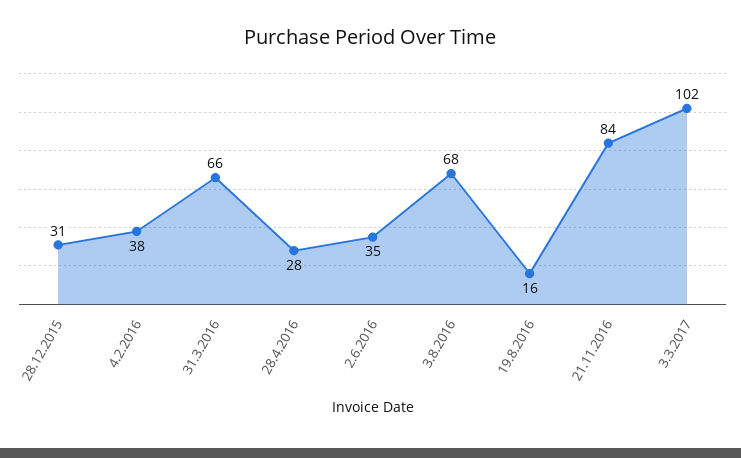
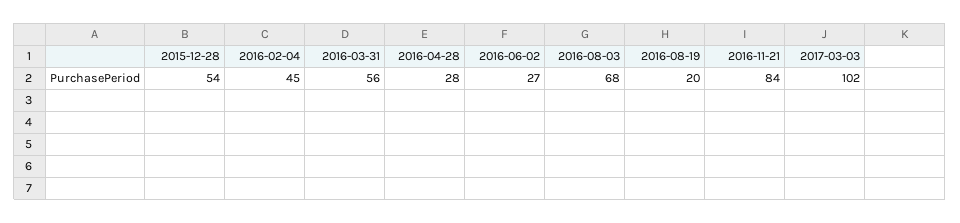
  {
-   "28.12.2015": 31,
+   "28.12.2015": 54,
-   "4.2.2016": 38,
+   "4.2.2016": 45,
-   "31.3.2016": 66,
+   "31.3.2016": 56,
    "28.4.2016": 28,
-   "2.6.2016": 35,
+   "2.6.2016": 27,
    "3.8.2016": 68,
-   "19.8.2016": 16,
+   "19.8.2016": 20,
    "21.11.2016": 84,
    "3.3.2017": 102
  }

